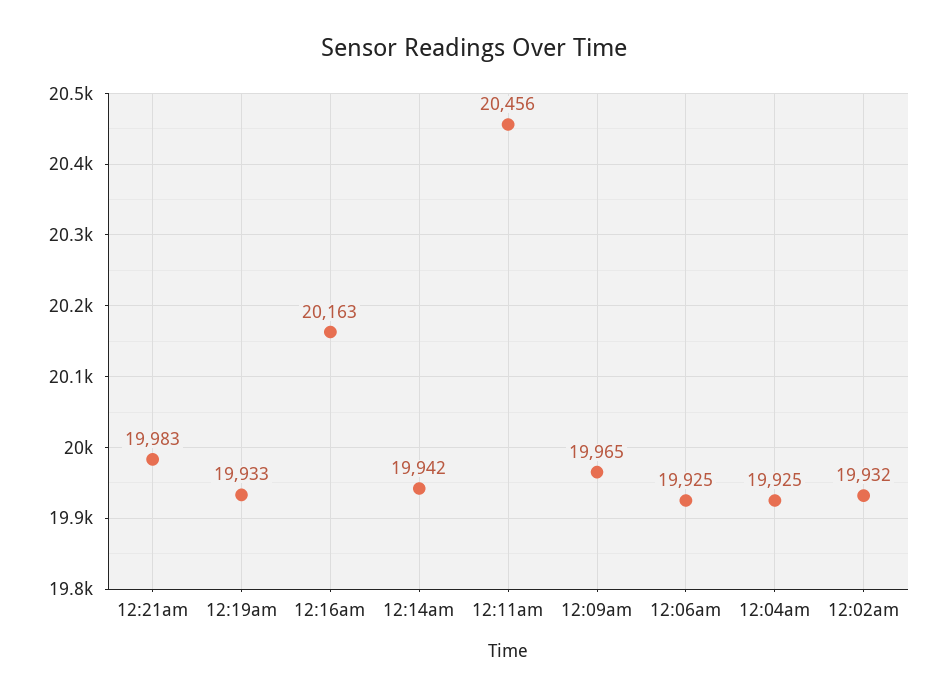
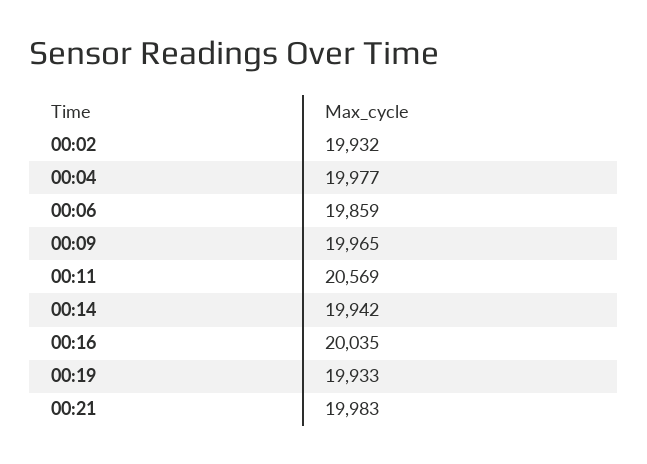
  {
    "12:21am": 19983,
    "12:19am": 19933,
-   "12:16am": 20163,
+   "12:16am": 20035,
    "12:14am": 19942,
-   "12:11am": 20456,
+   "12:11am": 20569,
    "12:09am": 19965,
-   "12:06am": 19925,
+   "12:06am": 19859,
-   "12:04am": 19925,
+   "12:04am": 19977,
    "12:02am": 19932
  }

